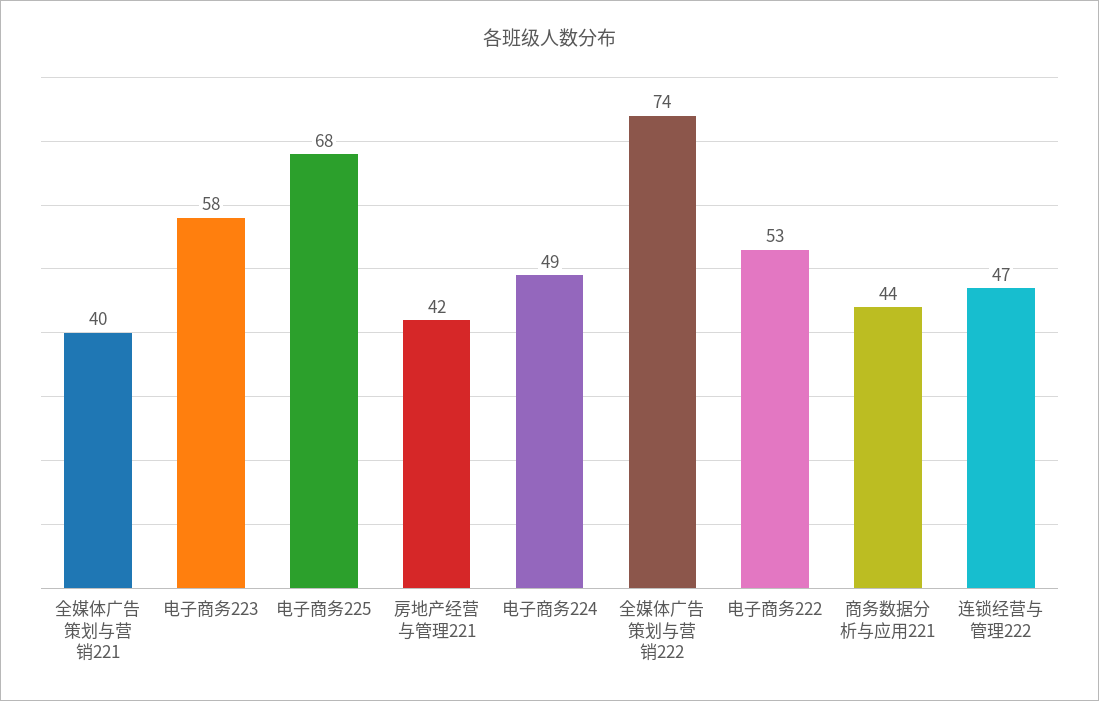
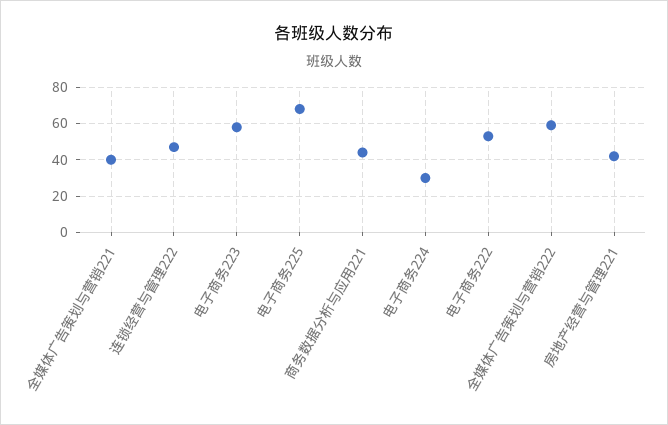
  {
    "全媒体广告策划与营销221": 40,
    "电子商务223": 58,
    "电子商务225": 68,
    "房地产经营与管理221": 42,
-   "电子商务224": 49,
+   "电子商务224": 30,
-   "全媒体广告策划与营销222": 74,
+   "全媒体广告策划与营销222": 60,
    "电子商务222": 53,
    "商务数据分析与应用221": 44,
    "连锁经营与管理222": 47
  }

